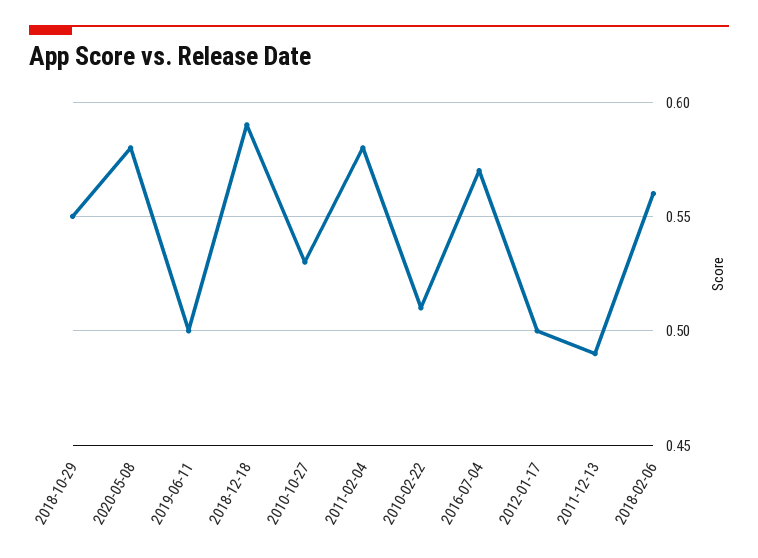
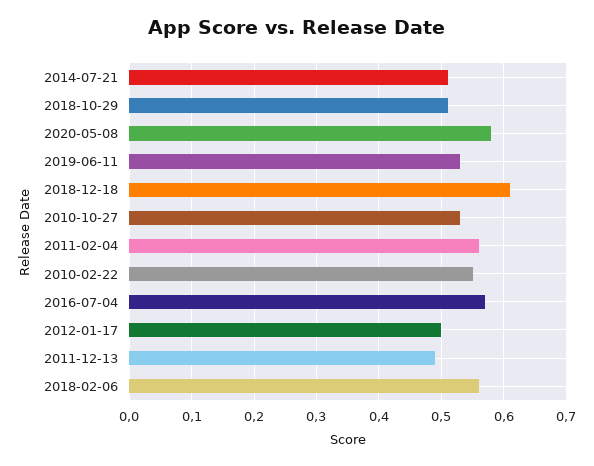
  {
-   "2018-10-29": 0.55,
+   "2018-10-29": 0.51,
    "2020-05-08": 0.58,
-   "2019-06-11": 0.5,
+   "2019-06-11": 0.53,
-   "2018-12-18": 0.59,
+   "2018-12-18": 0.61,
    "2010-10-27": 0.53,
-   "2011-02-04": 0.58,
+   "2011-02-04": 0.56,
-   "2010-02-22": 0.51,
+   "2010-02-22": 0.55,
    "2016-07-04": 0.57,
    "2012-01-17": 0.5,
    "2011-12-13": 0.49,
-   "2018-02-06": 0.56
+   "2018-02-06": 0.56,
+   "2014-07-21": 0.51
  }

